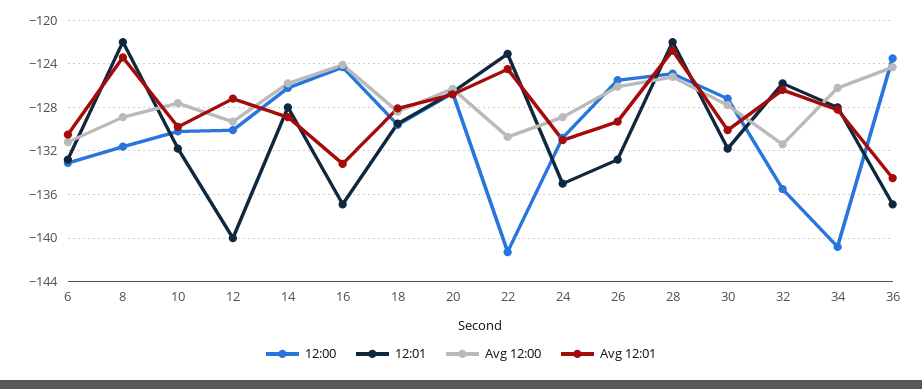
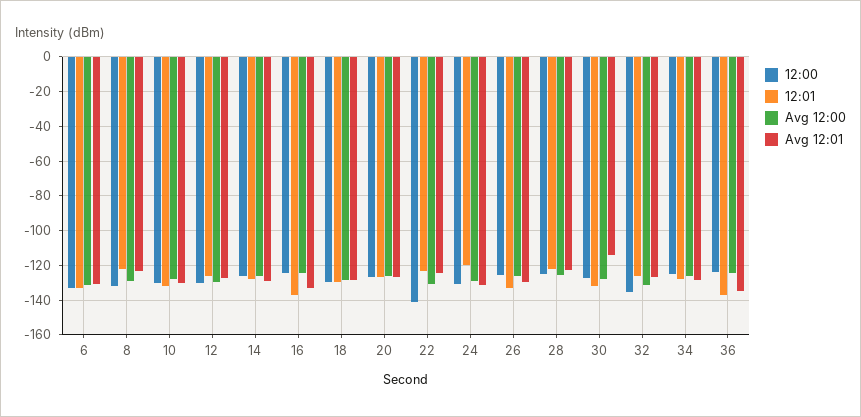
  {
    "12:00": {
      "6": -133,
      "8": -132,
      "10": -130,
      "12": -130,
      "14": -126,
      "16": -124,
      "18": -130,
      "20": -127,
      "22": -141,
      "24": -131,
      "26": -126,
      "28": -125,
      "30": -127,
      "32": -136,
-     "34": -141,
+     "34": -125,
      "36": -124
    },
    "12:01": {
      "6": -133,
      "8": -122,
      "10": -132,
-     "12": -140,
+     "12": -125,
      "14": -128,
      "16": -137,
      "18": -130,
      "20": -127,
      "22": -123,
-     "24": -135,
+     "24": -120,
      "26": -133,
      "28": -122,
      "30": -132,
      "32": -126,
      "34": -128,
      "36": -137
    },
    "Avg 12:00": {
      "6": -131,
      "8": -129,
      "10": -128,
      "12": -129,
      "14": -126,
      "16": -124,
      "18": -128,
      "20": -126,
      "22": -131,
      "24": -129,
      "26": -126,
      "28": -125,
      "30": -128,
      "32": -131,
      "34": -126,
      "36": -124
    },
    "Avg 12:01": {
      "6": -131,
      "8": -123,
      "10": -130,
      "12": -127,
      "14": -129,
      "16": -133,
      "18": -128,
      "20": -127,
      "22": -125,
      "24": -131,
      "26": -129,
      "28": -123,
-     "30": -130,
+     "30": -115,
      "32": -126,
      "34": -128,
      "36": -135
    }
  }

